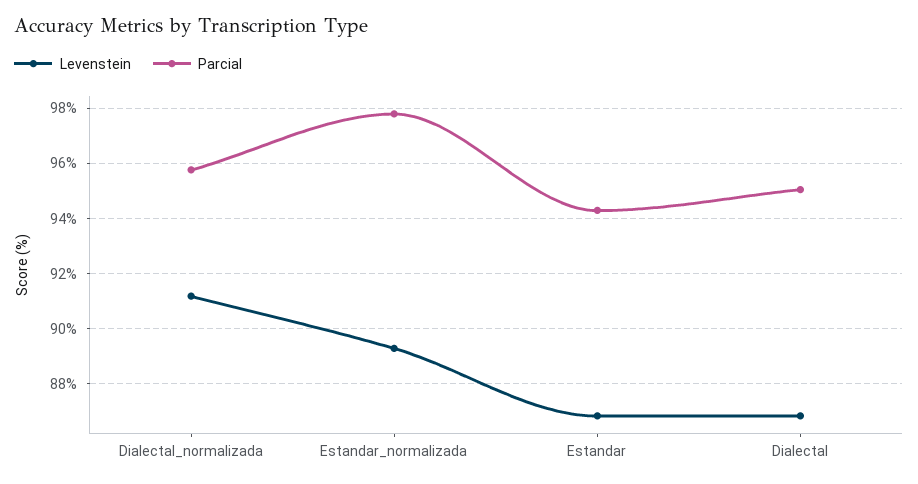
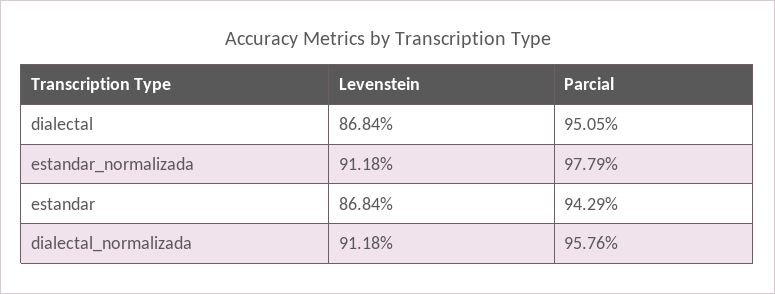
  {
    "Levenstein": {
      "Dialectal_normalizada": 91.18,
-     "Estandar_normalizada": 89.25,
+     "Estandar_normalizada": 91.18,
      "Estandar": 86.84,
      "Dialectal": 86.84
    },
    "Parcial": {
      "Dialectal_normalizada": 95.76,
      "Estandar_normalizada": 97.79,
      "Estandar": 94.29,
      "Dialectal": 95.05
    }
  }

